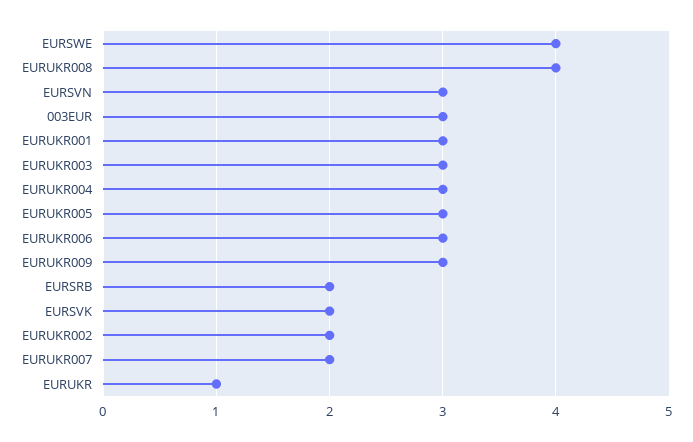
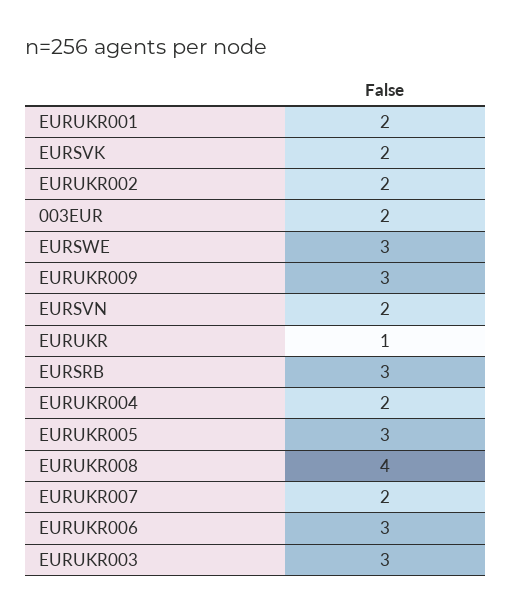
  {
-   "EURSWE": 4,
+   "EURSWE": 3,
    "EURUKR008": 4,
-   "EURSVN": 3,
+   "EURSVN": 2,
-   "003EUR": 3,
+   "003EUR": 2,
-   "EURUKR001": 3,
+   "EURUKR001": 2,
    "EURUKR003": 3,
-   "EURUKR004": 3,
+   "EURUKR004": 2,
    "EURUKR005": 3,
    "EURUKR006": 3,
    "EURUKR009": 3,
-   "EURSRB": 2,
+   "EURSRB": 3,
    "EURSVK": 2,
    "EURUKR002": 2,
    "EURUKR007": 2,
    "EURUKR": 1
  }

